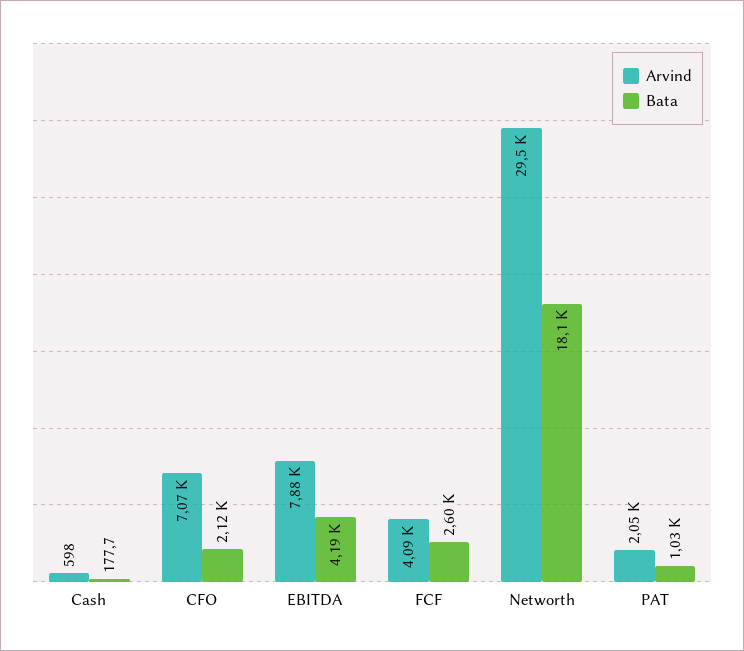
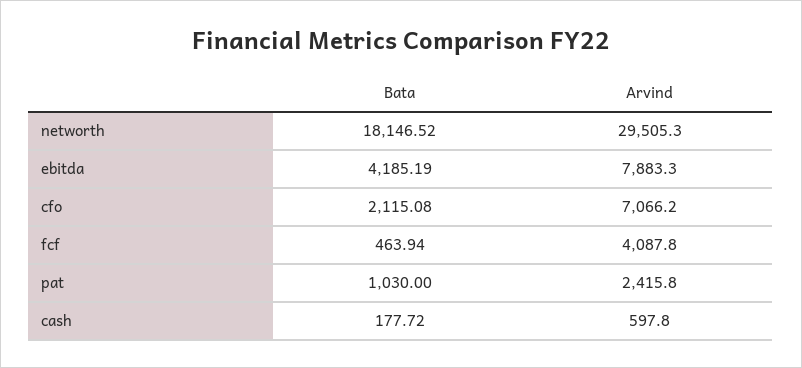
  {
    "Arvind": {
      "Cash": 597.8,
      "CFO": 7066.2,
      "EBITDA": 7883.3,
      "FCF": 4087.8,
      "Networth": 29505.3,
-     "PAT": 2050
+     "PAT": 2415.8
    },
    "Bata": {
      "Cash": 177.72,
      "CFO": 2115.08,
      "EBITDA": 4185.19,
-     "FCF": 2600,
+     "FCF": 463.94,
      "Networth": 18146.52,
      "PAT": 1030
    }
  }

